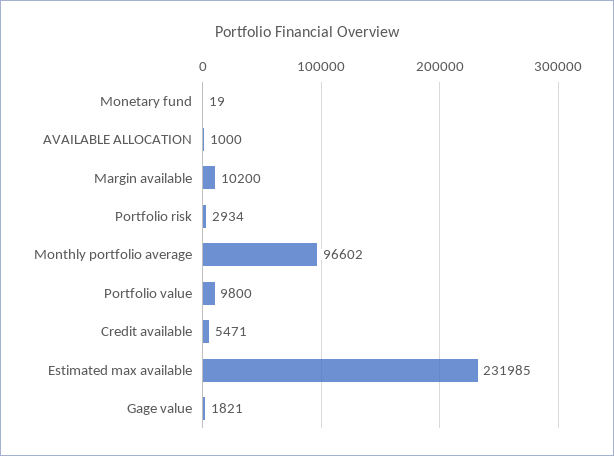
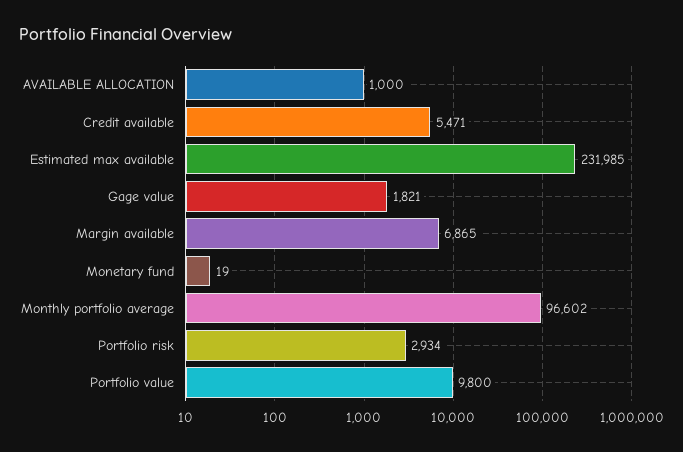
  {
    "Monetary fund": 19,
    "AVAILABLE ALLOCATION": 1000,
-   "Margin available": 10200,
+   "Margin available": 6865,
    "Portfolio risk": 2934,
    "Monthly portfolio average": 96602,
    "Portfolio value": 9800,
    "Credit available": 5471,
    "Estimated max available": 231985,
    "Gage value": 1821
  }

